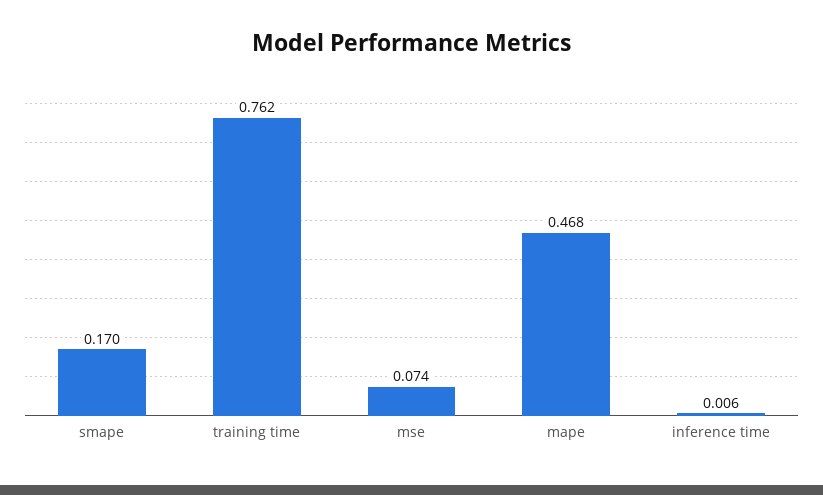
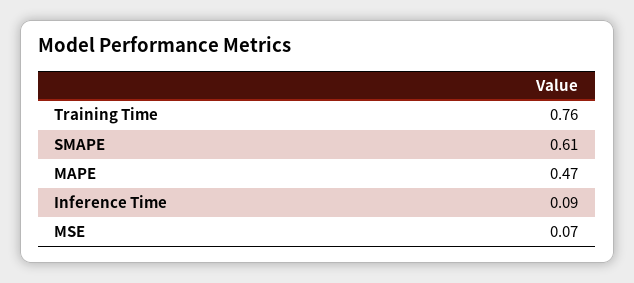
  {
-   "smape": 0.17,
+   "smape": 0.61,
    "training time": 0.762,
    "mse": 0.074,
    "mape": 0.468,
-   "inference time": 0.006
+   "inference time": 0.09
  }

